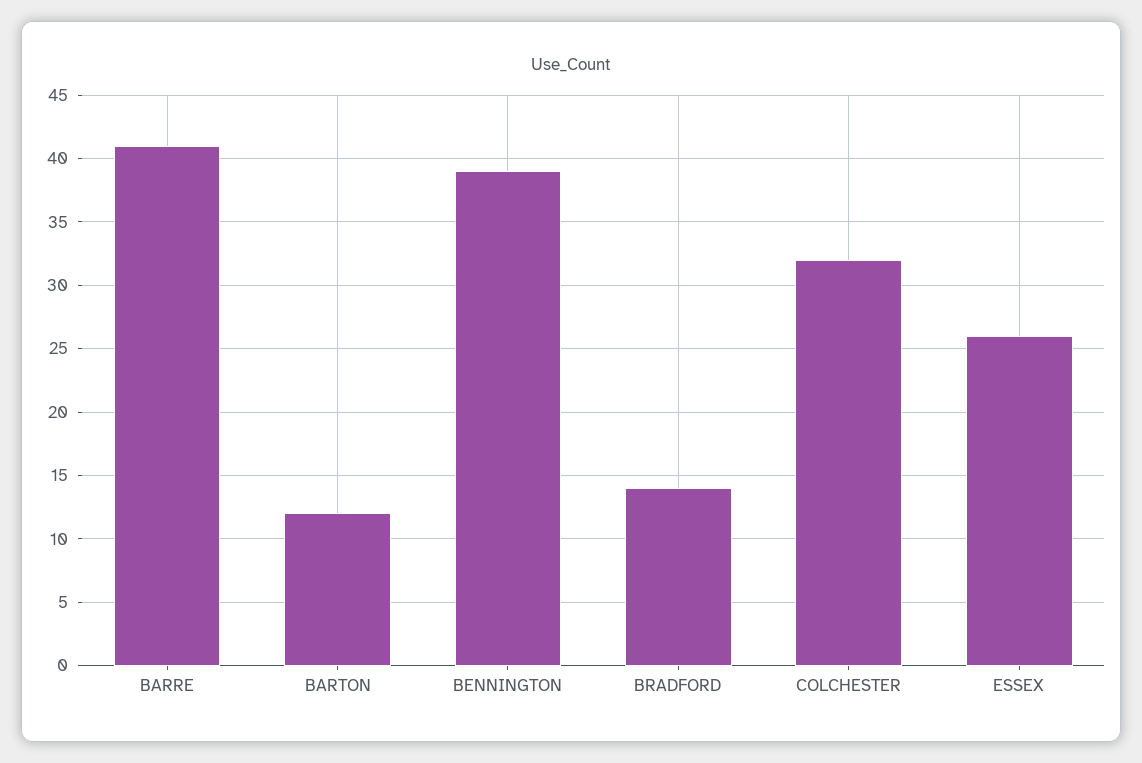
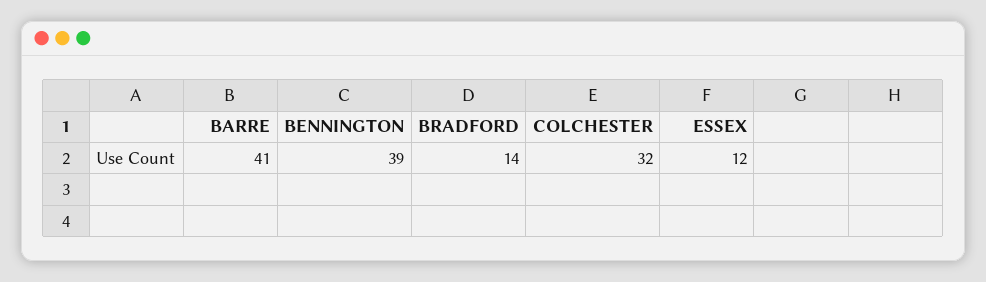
  {
    "BARRE": 41,
-   "BARTON": 12,
    "BENNINGTON": 39,
    "BRADFORD": 14,
    "COLCHESTER": 32,
-   "ESSEX": 26
+   "ESSEX": 12
  }

